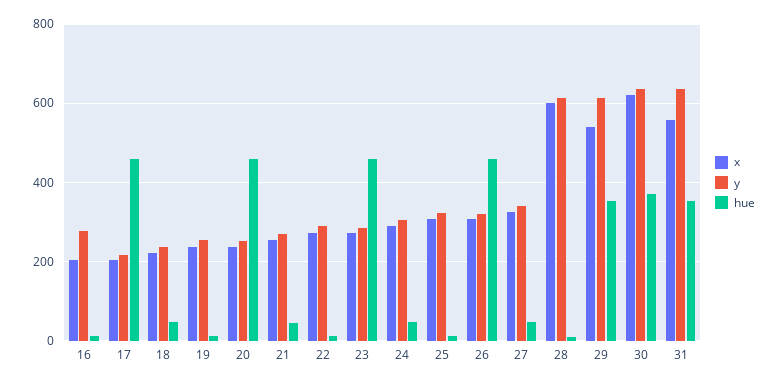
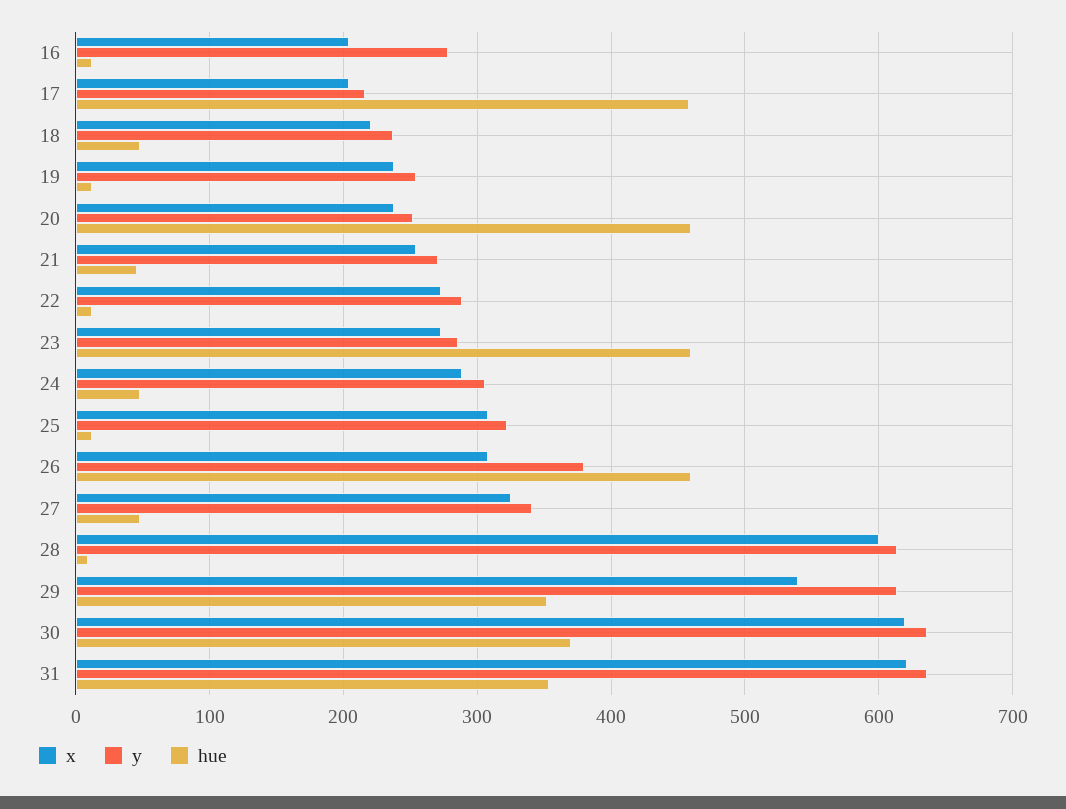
  {
    "x": {
      "16": 200,
      "17": 200,
      "18": 220,
      "19": 240,
      "20": 240,
      "21": 250,
      "22": 270,
      "23": 270,
      "24": 290,
      "25": 310,
      "26": 310,
      "27": 330,
      "28": 600,
      "29": 540,
      "30": 620,
-     "31": 560
+     "31": 620
    },
    "y": {
      "16": 280,
      "17": 220,
      "18": 240,
      "19": 250,
      "20": 250,
      "21": 270,
      "22": 290,
      "23": 290,
      "24": 310,
      "25": 320,
-     "26": 320,
+     "26": 380,
      "27": 340,
      "28": 610,
      "29": 610,
      "30": 640,
      "31": 640
    },
    "hue": {
      "16": 10,
      "17": 460,
      "18": 50,
      "19": 10,
      "20": 460,
      "21": 50,
      "22": 10,
      "23": 460,
      "24": 50,
      "25": 10,
      "26": 460,
      "27": 50,
      "28": 10,
      "29": 350,
      "30": 370,
      "31": 350
    }
  }

